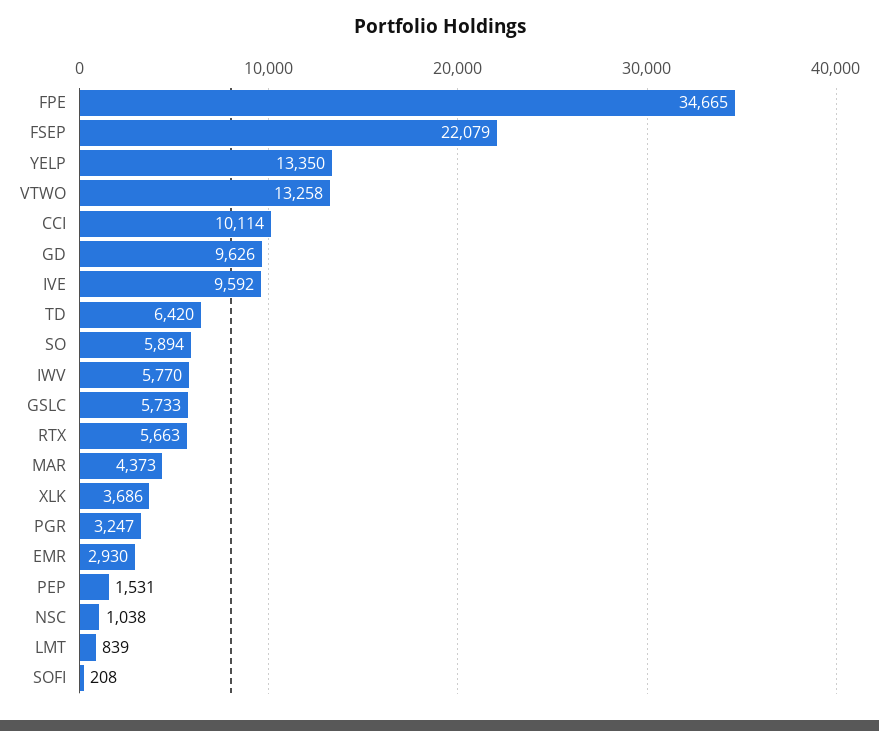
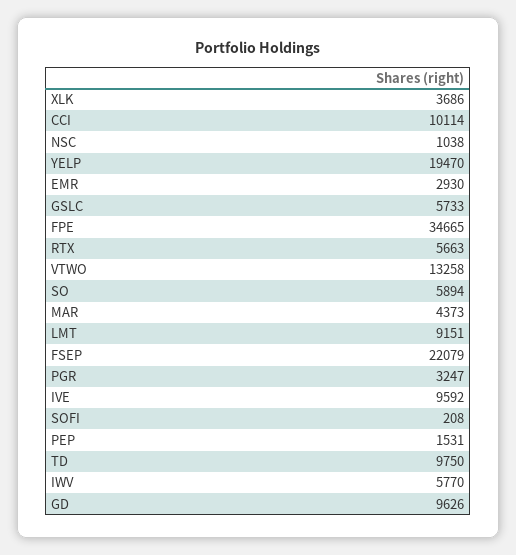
  {
    "FPE": 34665,
    "FSEP": 22079,
-   "YELP": 13350,
+   "YELP": 19470,
    "VTWO": 13258,
    "CCI": 10114,
    "GD": 9626,
    "IVE": 9592,
-   "TD": 6420,
+   "TD": 9750,
    "SO": 5894,
    "IWV": 5770,
    "GSLC": 5733,
    "RTX": 5663,
    "MAR": 4373,
    "XLK": 3686,
    "PGR": 3247,
    "EMR": 2930,
    "PEP": 1531,
    "NSC": 1038,
-   "LMT": 839,
+   "LMT": 9151,
    "SOFI": 208
  }

